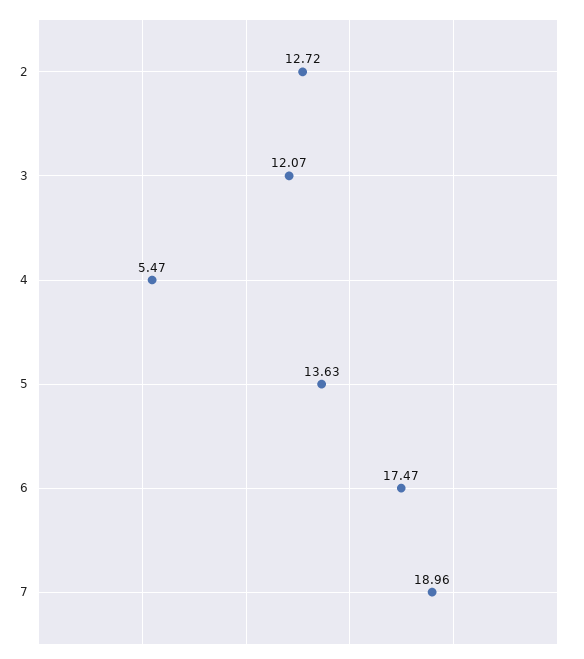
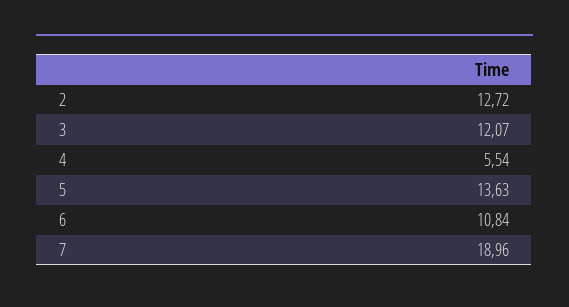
  {
    "2": 12.72,
    "3": 12.07,
-   "4": 5.47,
+   "4": 5.54,
    "5": 13.63,
-   "6": 17.47,
+   "6": 10.84,
    "7": 18.96
  }

